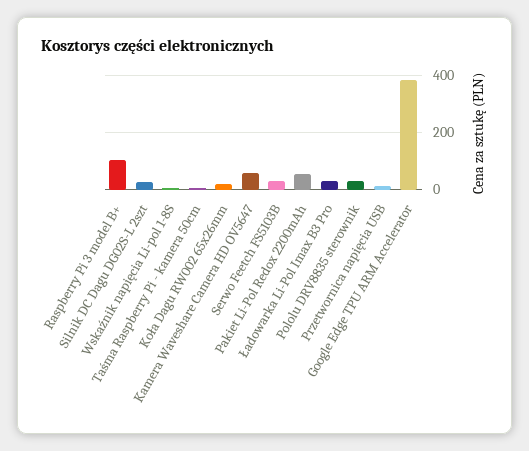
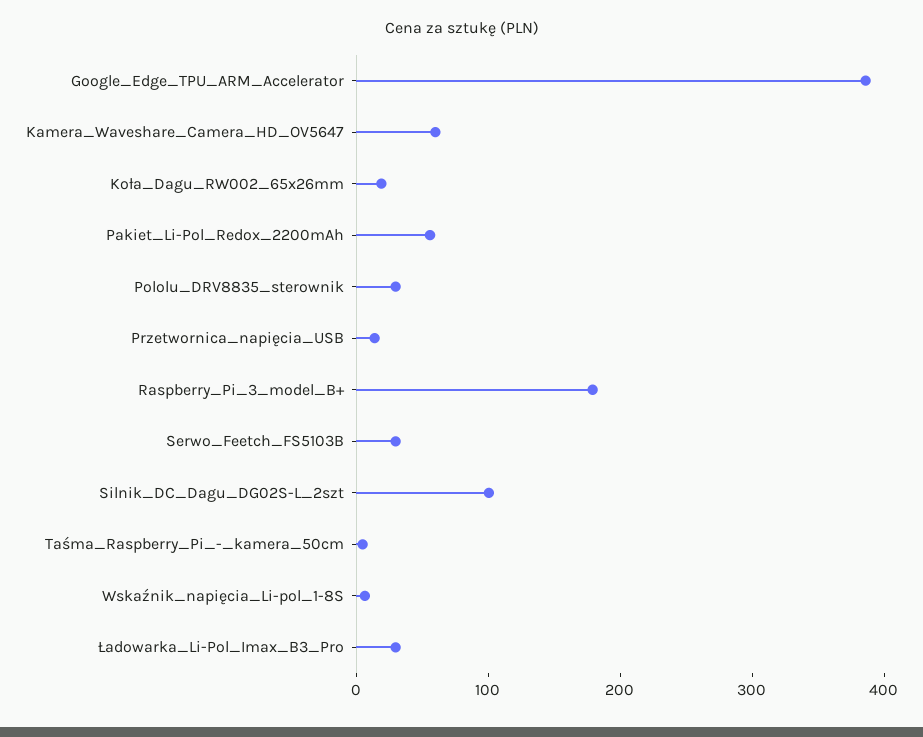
  {
-   "Raspberry Pi 3 model B+": 100,
+   "Raspberry Pi 3 model B+": 180,
-   "Silnik DC Dagu DG02S-L 2szt": 25,
+   "Silnik DC Dagu DG02S-L 2szt": 100,
    "Wskaźnik napięcia Li-pol 1-8S": 0,
    "Taśma Raspberry Pi - kamera 50cm": 0,
    "Koła Dagu RW002 65x26mm": 20,
    "Kamera Waveshare Camera HD OV5647": 60,
    "Serwo Feetch FS5103B": 20,
    "Pakiet Li-Pol Redox 2200mAh": 60,
    "Ładowarka Li-Pol Imax B3 Pro": 20,
    "Pololu DRV8835 sterownik": 20,
    "Przetwornica napięcia USB": 20,
    "Google Edge TPU ARM Accelerator": 380
  }

